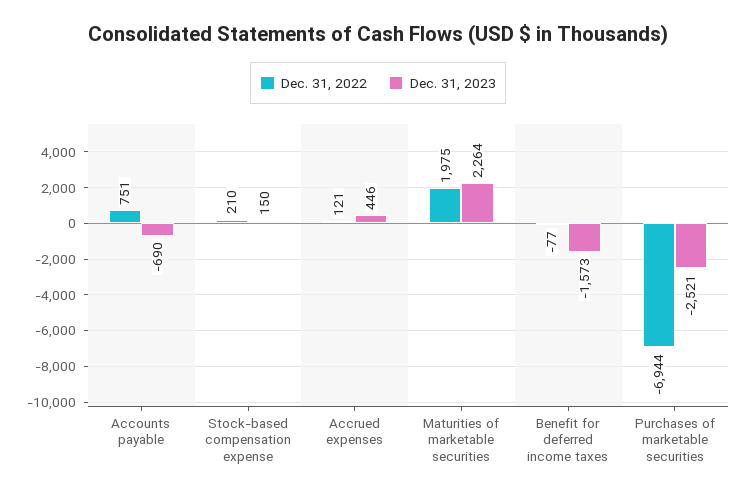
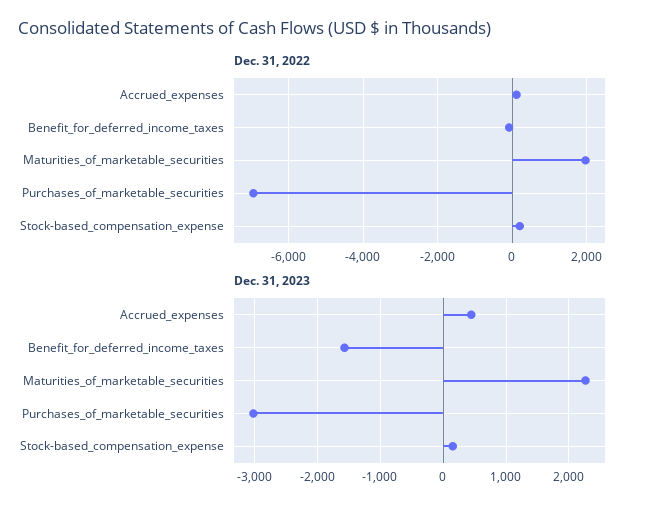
  {
    "Dec. 31, 2022": {
-     "Accounts payable": 751,
      "Stock-based compensation expense": 210,
      "Accrued expenses": 121,
      "Maturities of marketable securities": 1975,
      "Benefit for deferred income taxes": -77,
      "Purchases of marketable securities": -6944
    },
    "Dec. 31, 2023": {
-     "Accounts payable": -690,
      "Stock-based compensation expense": 150,
      "Accrued expenses": 446,
      "Maturities of marketable securities": 2264,
      "Benefit for deferred income taxes": -1573,
-     "Purchases of marketable securities": -2521
+     "Purchases of marketable securities": -3000
    }
  }

